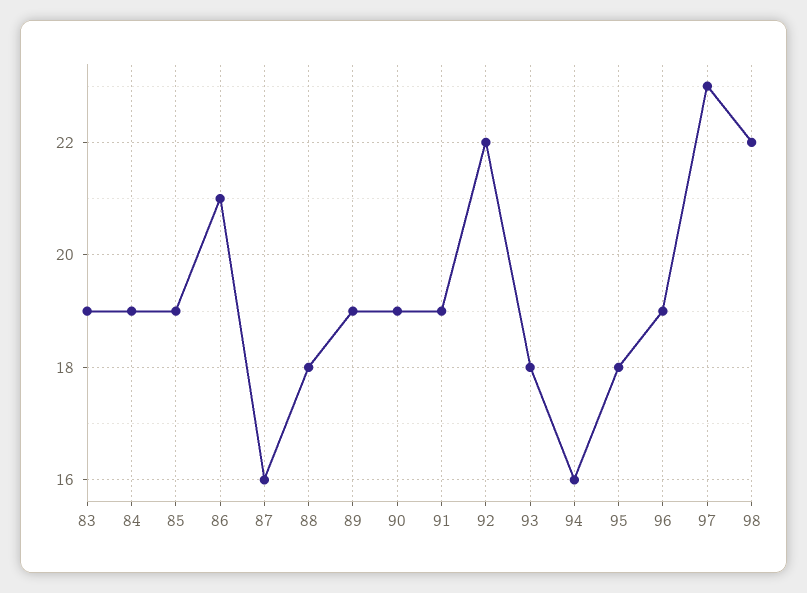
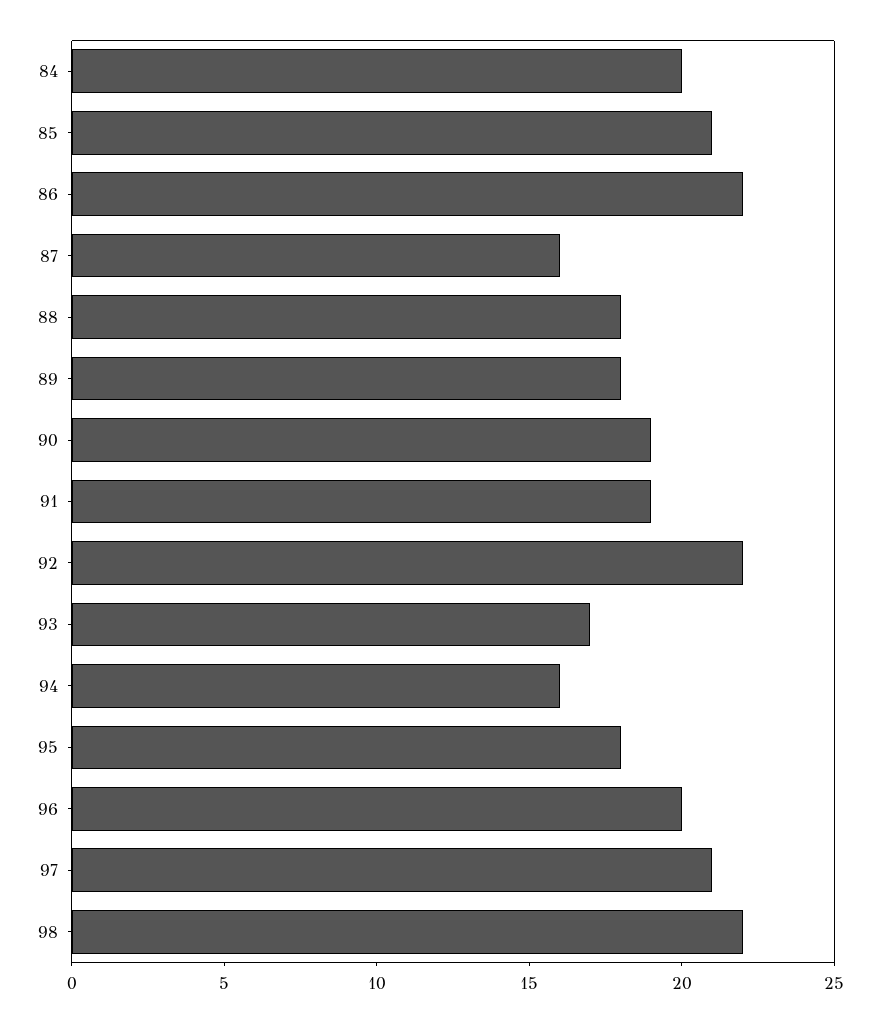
  {
-   "83": 19,
-   "84": 19,
+   "84": 20,
-   "85": 19,
+   "85": 21,
-   "86": 21,
+   "86": 22,
    "87": 16,
    "88": 18,
-   "89": 19,
+   "89": 18,
    "90": 19,
    "91": 19,
    "92": 22,
-   "93": 18,
+   "93": 17,
    "94": 16,
    "95": 18,
-   "96": 19,
+   "96": 20,
-   "97": 23,
+   "97": 21,
    "98": 22
  }

